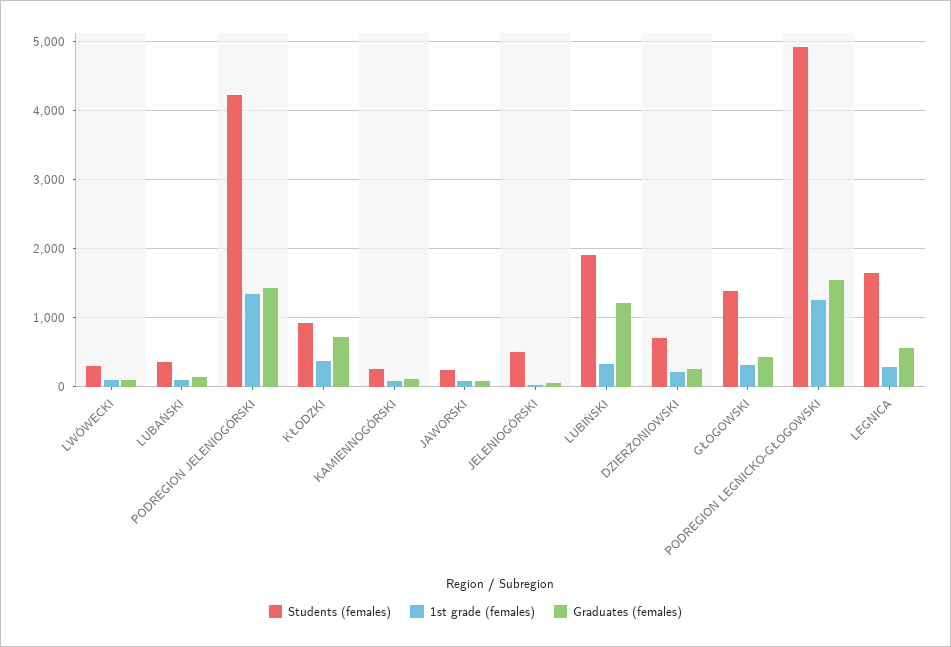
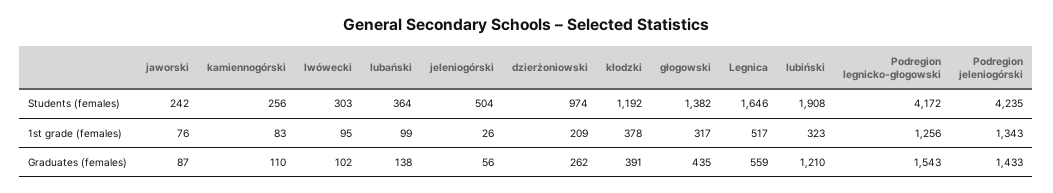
  {
    "Students (females)": {
      "LWÓWECKI": 303,
      "LUBAŃSKI": 364,
      "PODREGION JELENIOGÓRSKI": 4235,
-     "KŁODZKI": 900,
+     "KŁODZKI": 1192,
      "KAMIENNOGÓRSKI": 256,
      "JAWORSKI": 242,
      "JELENIOGÓRSKI": 504,
      "LUBIŃSKI": 1908,
-     "DZIERŻONIOWSKI": 700,
+     "DZIERŻONIOWSKI": 974,
      "GŁOGOWSKI": 1382,
-     "PODREGION LEGNICKO-GŁOGOWSKI": 4900,
+     "PODREGION LEGNICKO-GŁOGOWSKI": 4172,
      "LEGNICA": 1646
    },
    "1st grade (females)": {
      "LWÓWECKI": 95,
      "LUBAŃSKI": 99,
      "PODREGION JELENIOGÓRSKI": 1343,
      "KŁODZKI": 378,
      "KAMIENNOGÓRSKI": 83,
      "JAWORSKI": 76,
      "JELENIOGÓRSKI": 26,
      "LUBIŃSKI": 323,
      "DZIERŻONIOWSKI": 209,
      "GŁOGOWSKI": 317,
      "PODREGION LEGNICKO-GŁOGOWSKI": 1256,
-     "LEGNICA": 300
+     "LEGNICA": 517
    },
    "Graduates (females)": {
      "LWÓWECKI": 102,
      "LUBAŃSKI": 138,
      "PODREGION JELENIOGÓRSKI": 1433,
-     "KŁODZKI": 700,
+     "KŁODZKI": 391,
      "KAMIENNOGÓRSKI": 110,
      "JAWORSKI": 87,
      "JELENIOGÓRSKI": 56,
      "LUBIŃSKI": 1210,
      "DZIERŻONIOWSKI": 262,
      "GŁOGOWSKI": 435,
      "PODREGION LEGNICKO-GŁOGOWSKI": 1543,
      "LEGNICA": 559
    }
  }

